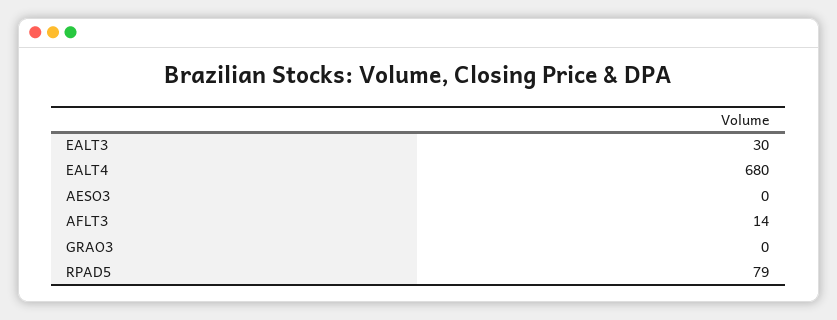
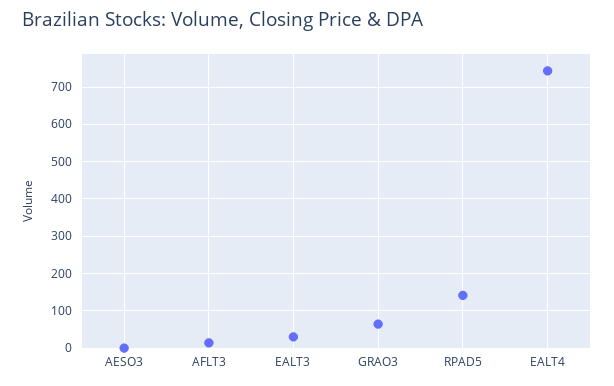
  {
    "EALT3": 30,
-   "EALT4": 680,
+   "EALT4": 740,
    "AESO3": 0,
    "AFLT3": 14,
-   "GRAO3": 0,
+   "GRAO3": 60,
-   "RPAD5": 79
+   "RPAD5": 140
  }

